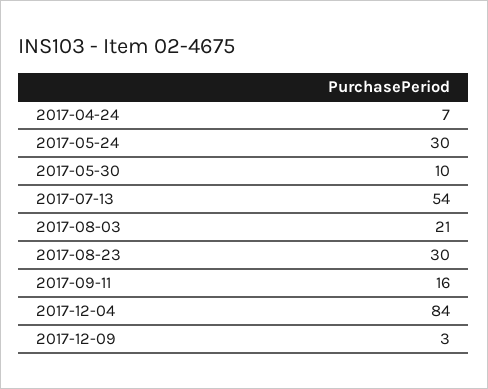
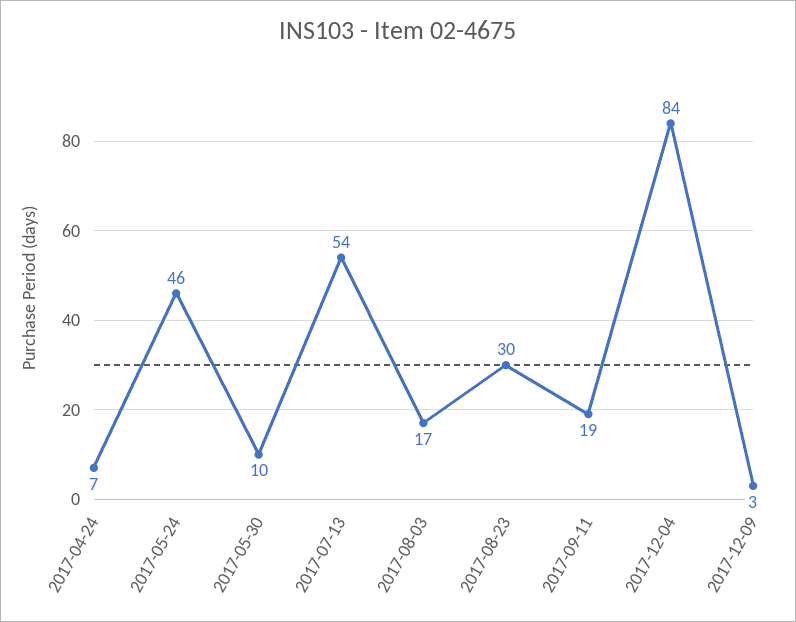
  {
    "2017-04-24": 7,
-   "2017-05-24": 30,
+   "2017-05-24": 46,
    "2017-05-30": 10,
    "2017-07-13": 54,
-   "2017-08-03": 21,
+   "2017-08-03": 17,
    "2017-08-23": 30,
-   "2017-09-11": 16,
+   "2017-09-11": 19,
    "2017-12-04": 84,
    "2017-12-09": 3
  }

